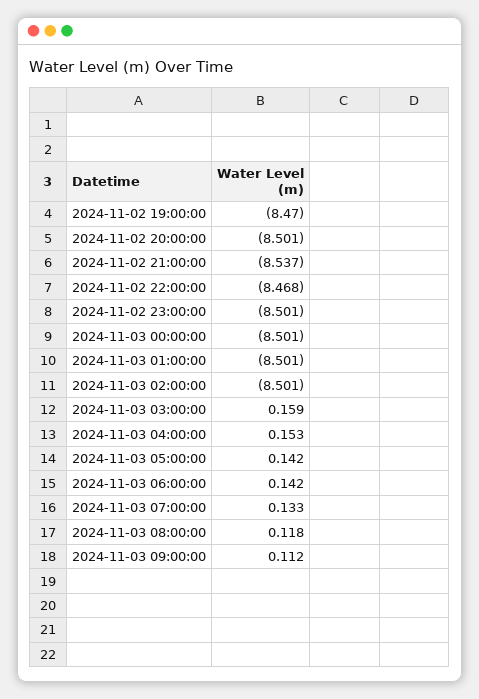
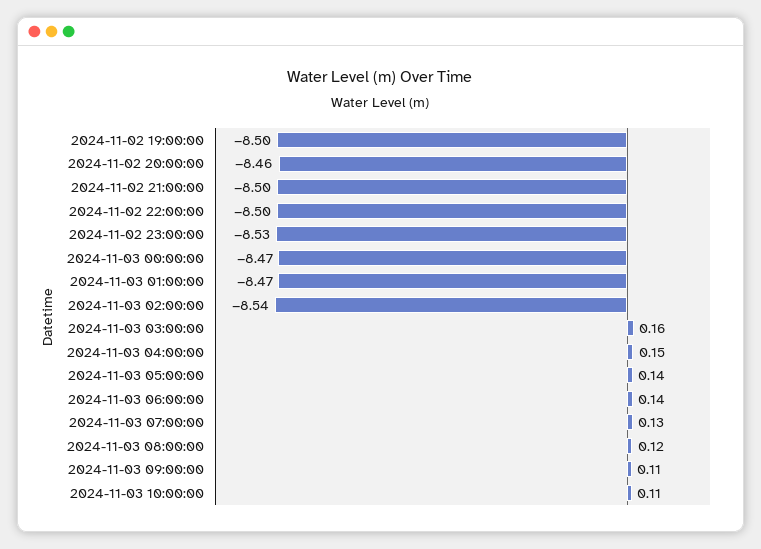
  {
-   "2024-11-02 19:00:00": -8.47,
+   "2024-11-02 19:00:00": -8.5,
-   "2024-11-02 20:00:00": -8.501,
+   "2024-11-02 20:00:00": -8.46,
-   "2024-11-02 21:00:00": -8.537,
+   "2024-11-02 21:00:00": -8.5,
-   "2024-11-02 22:00:00": -8.468,
+   "2024-11-02 22:00:00": -8.5,
-   "2024-11-02 23:00:00": -8.501,
+   "2024-11-02 23:00:00": -8.53,
-   "2024-11-03 00:00:00": -8.501,
+   "2024-11-03 00:00:00": -8.47,
-   "2024-11-03 01:00:00": -8.501,
+   "2024-11-03 01:00:00": -8.47,
-   "2024-11-03 02:00:00": -8.501,
+   "2024-11-03 02:00:00": -8.54,
    "2024-11-03 03:00:00": 0.159,
    "2024-11-03 04:00:00": 0.153,
    "2024-11-03 05:00:00": 0.142,
    "2024-11-03 06:00:00": 0.142,
    "2024-11-03 07:00:00": 0.133,
    "2024-11-03 08:00:00": 0.118,
-   "2024-11-03 09:00:00": 0.112
+   "2024-11-03 09:00:00": 0.112,
+   "2024-11-03 10:00:00": 0.11
  }

